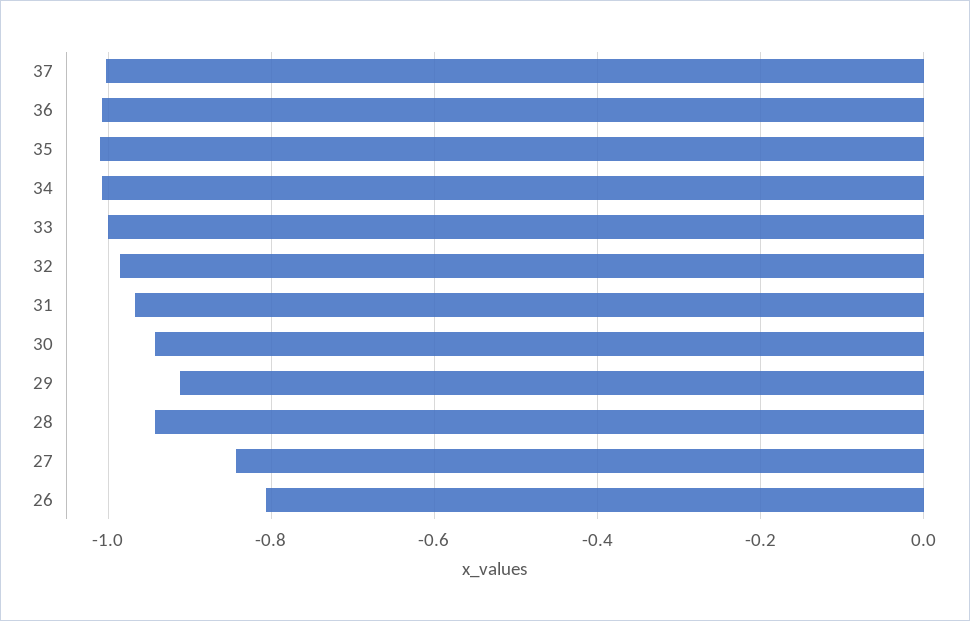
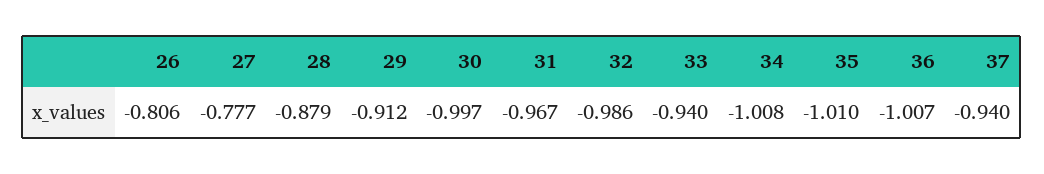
  {
-   "37": -1,
+   "37": -0.94,
    "36": -1.007,
    "35": -1.01,
    "34": -1.008,
-   "33": -1,
+   "33": -0.94,
    "32": -0.986,
    "31": -0.967,
-   "30": -0.94,
+   "30": -0.997,
    "29": -0.912,
-   "28": -0.94,
+   "28": -0.879,
-   "27": -0.84,
+   "27": -0.777,
    "26": -0.806
  }

